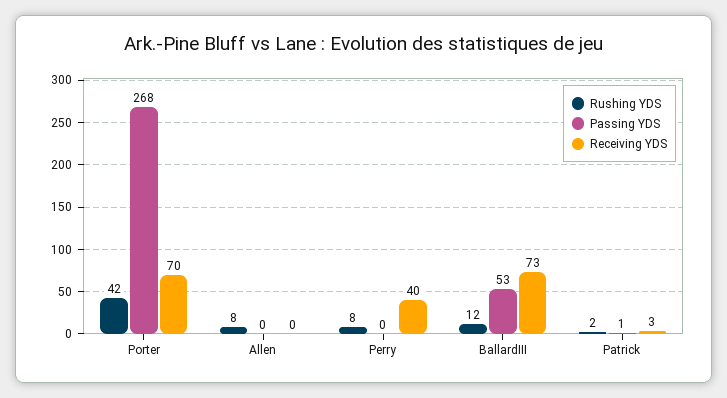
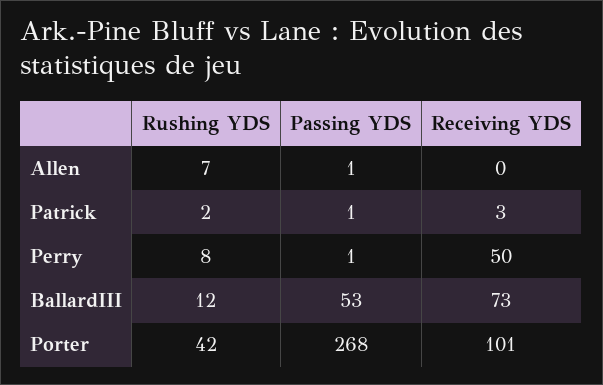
  {
    "Rushing YDS": {
      "Porter": 42,
-     "Allen": 8,
+     "Allen": 7,
      "Perry": 8,
      "BallardIII": 12,
      "Patrick": 2
    },
    "Passing YDS": {
      "Porter": 268,
-     "Allen": 0,
+     "Allen": 1,
-     "Perry": 0,
+     "Perry": 1,
      "BallardIII": 53,
      "Patrick": 1
    },
    "Receiving YDS": {
-     "Porter": 70,
+     "Porter": 101,
      "Allen": 0,
-     "Perry": 40,
+     "Perry": 50,
      "BallardIII": 73,
      "Patrick": 3
    }
  }

